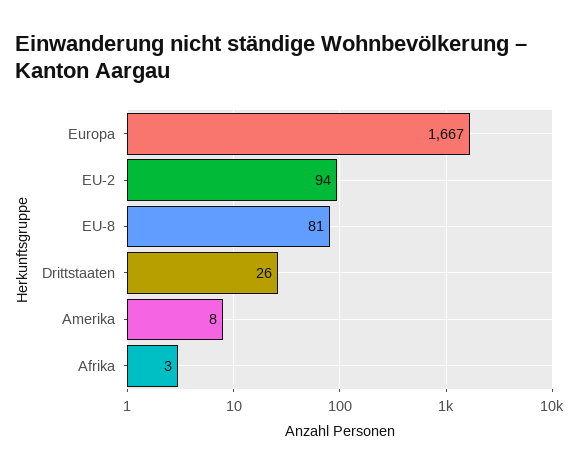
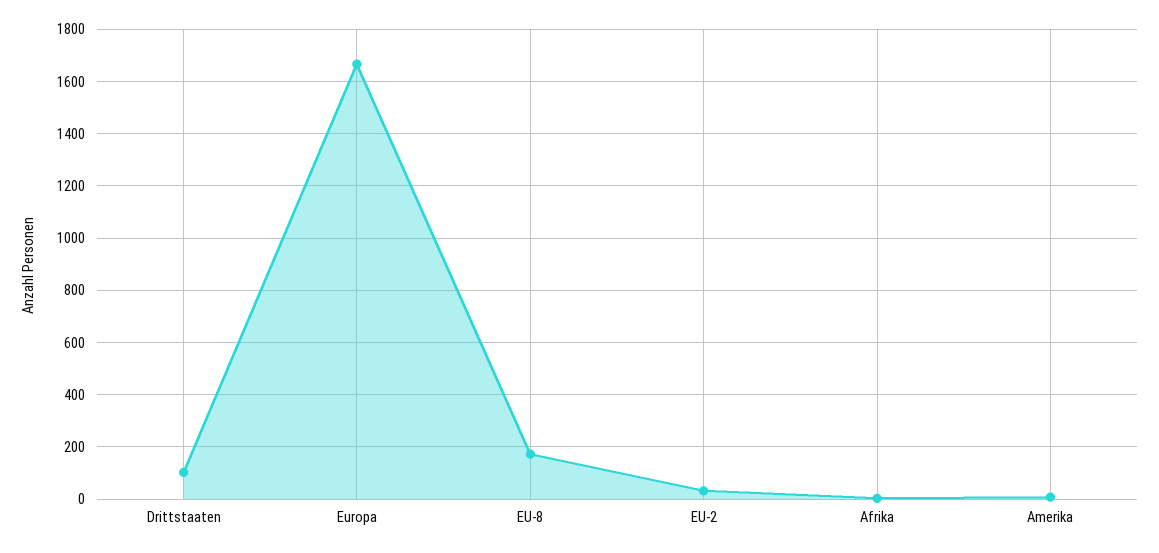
  {
    "Europa": 1667,
-   "EU-2": 94,
+   "EU-2": 25,
-   "EU-8": 81,
+   "EU-8": 175,
-   "Drittstaaten": 26,
+   "Drittstaaten": 100,
    "Amerika": 8,
    "Afrika": 3
  }

